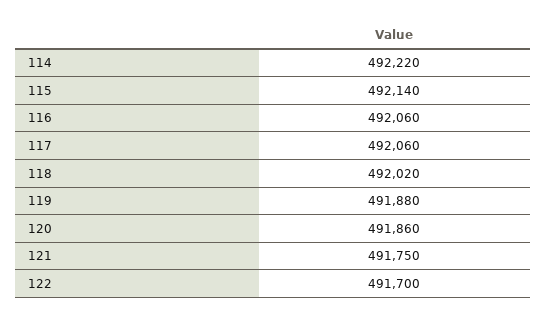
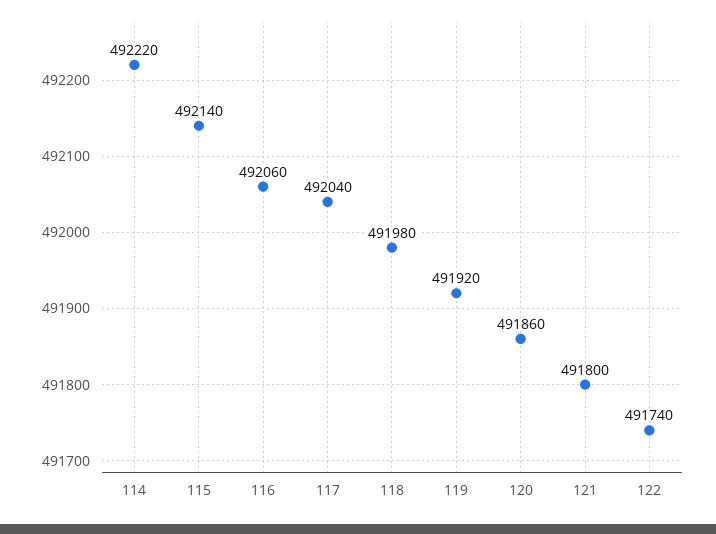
  {
    "114": 492220,
    "115": 492140,
    "116": 492060,
-   "117": 492060,
+   "117": 492040,
-   "118": 492020,
+   "118": 491980,
-   "119": 491880,
+   "119": 491920,
    "120": 491860,
-   "121": 491750,
+   "121": 491800,
-   "122": 491700
+   "122": 491740
  }

